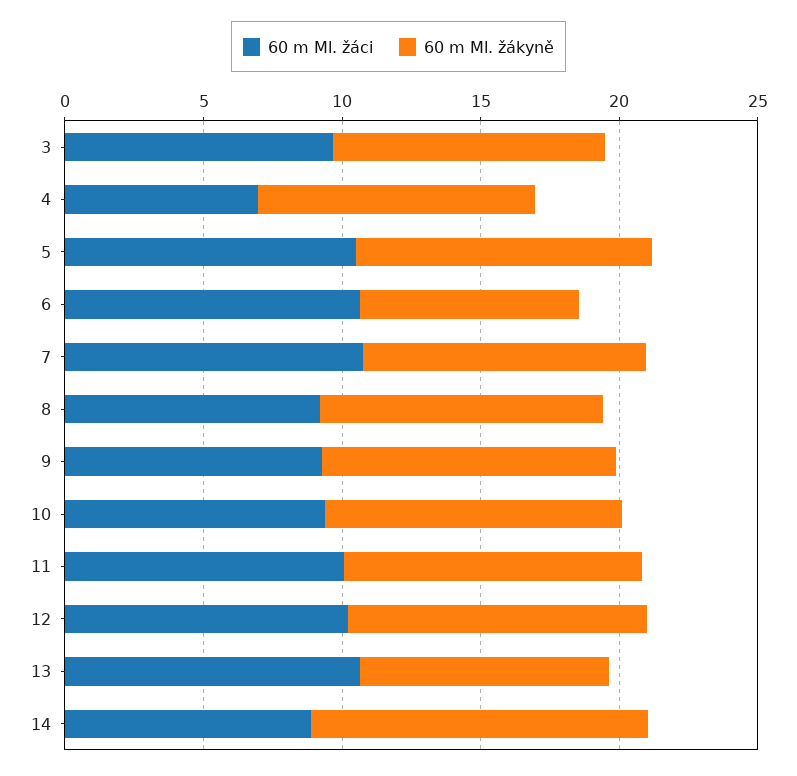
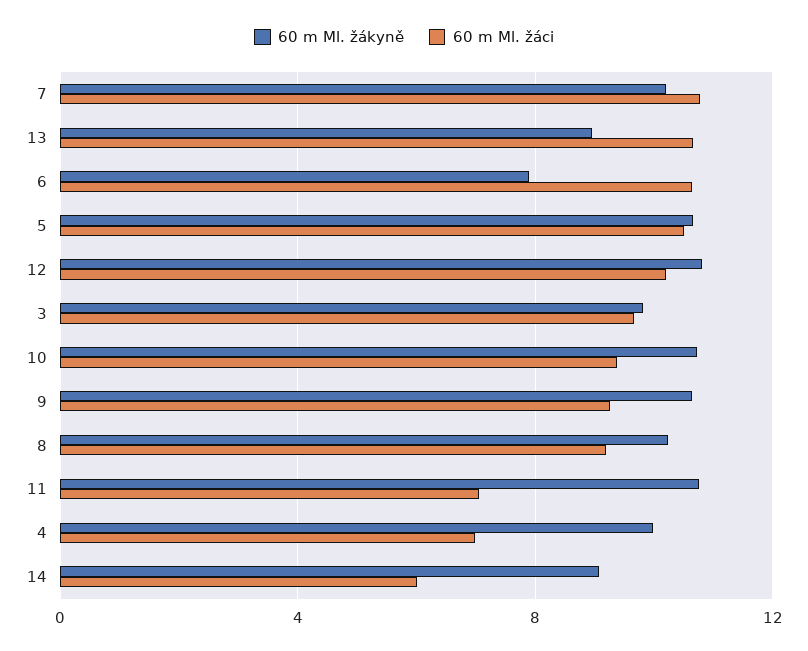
  {
    "60 m Ml. žáci": {
      "3": 9.5,
      "4": 7,
      "5": 10.5,
      "6": 10.5,
      "7": 11,
      "8": 9,
      "9": 9.5,
      "10": 9.5,
-     "11": 10,
+     "11": 7,
      "12": 10,
      "13": 10.5,
-     "14": 9
+     "14": 6
    },
    "60 m Ml. žákyně": {
      "3": 10,
      "4": 10,
      "5": 10.5,
      "6": 8,
      "7": 10,
      "8": 10,
      "9": 10.5,
      "10": 10.5,
      "11": 11,
      "12": 11,
      "13": 9,
-     "14": 12
+     "14": 9
    }
  }

